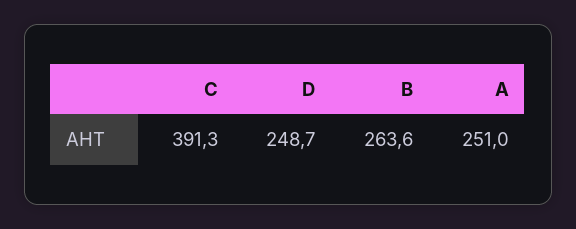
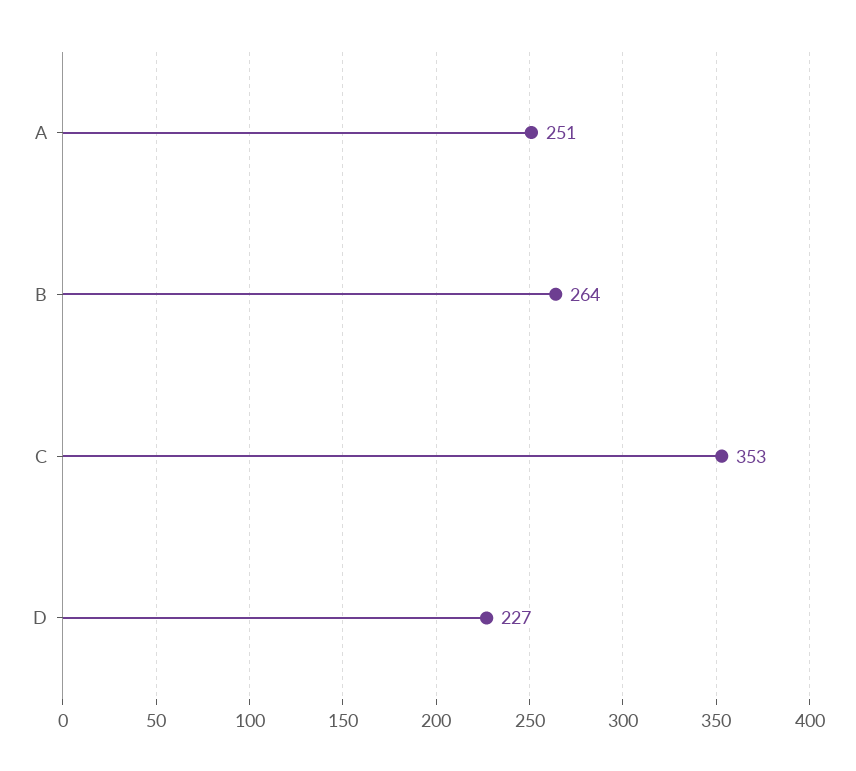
  {
-   "C": 391.3,
+   "C": 353,
-   "D": 248.7,
+   "D": 227,
    "B": 263.6,
    "A": 251
  }

